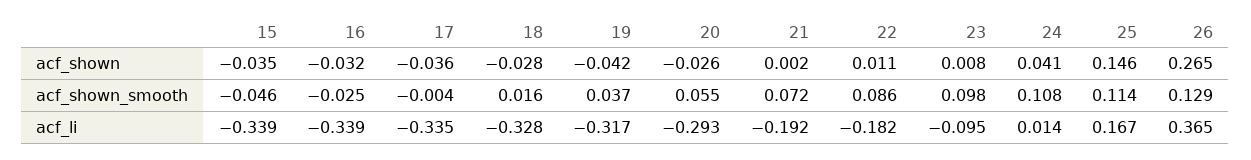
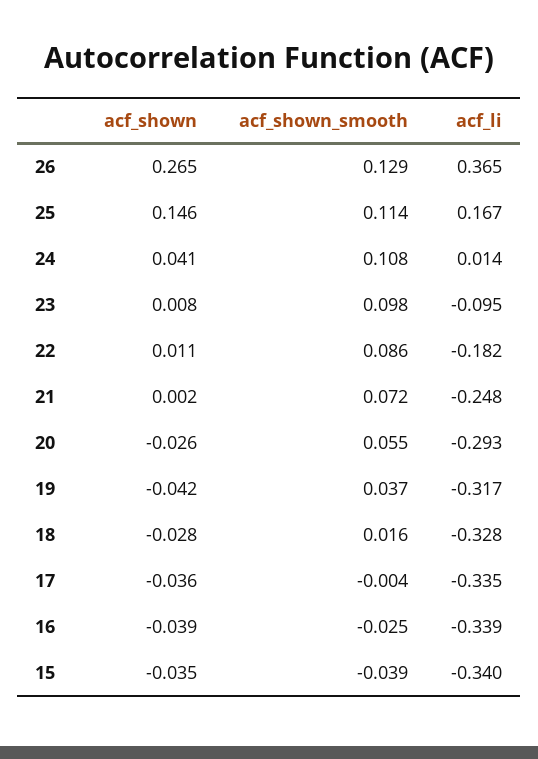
  {
    "15": {
      "acf_shown": -0.035,
-     "acf_shown_smooth": -0.046,
+     "acf_shown_smooth": -0.039,
-     "acf_li": -0.339
+     "acf_li": -0.34
    },
    "16": {
-     "acf_shown": -0.032,
+     "acf_shown": -0.039,
      "acf_shown_smooth": -0.025,
      "acf_li": -0.339
    },
    "17": {
      "acf_shown": -0.036,
      "acf_shown_smooth": -0.004,
      "acf_li": -0.335
    },
    "18": {
      "acf_shown": -0.028,
      "acf_shown_smooth": 0.016,
      "acf_li": -0.328
    },
    "19": {
      "acf_shown": -0.042,
      "acf_shown_smooth": 0.037,
      "acf_li": -0.317
    },
    "20": {
      "acf_shown": -0.026,
      "acf_shown_smooth": 0.055,
      "acf_li": -0.293
    },
    "21": {
      "acf_shown": 0.002,
      "acf_shown_smooth": 0.072,
-     "acf_li": -0.192
+     "acf_li": -0.248
    },
    "22": {
      "acf_shown": 0.011,
      "acf_shown_smooth": 0.086,
      "acf_li": -0.182
    },
    "23": {
      "acf_shown": 0.008,
      "acf_shown_smooth": 0.098,
      "acf_li": -0.095
    },
    "24": {
      "acf_shown": 0.041,
      "acf_shown_smooth": 0.108,
      "acf_li": 0.014
    },
    "25": {
      "acf_shown": 0.146,
      "acf_shown_smooth": 0.114,
      "acf_li": 0.167
    },
    "26": {
      "acf_shown": 0.265,
      "acf_shown_smooth": 0.129,
      "acf_li": 0.365
    }
  }

